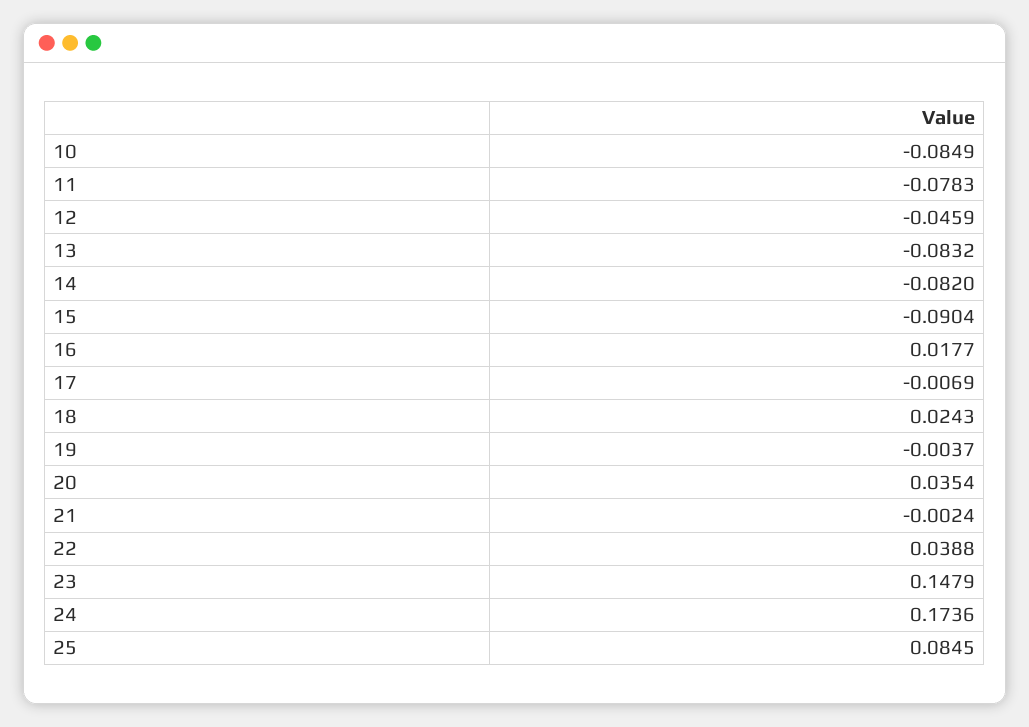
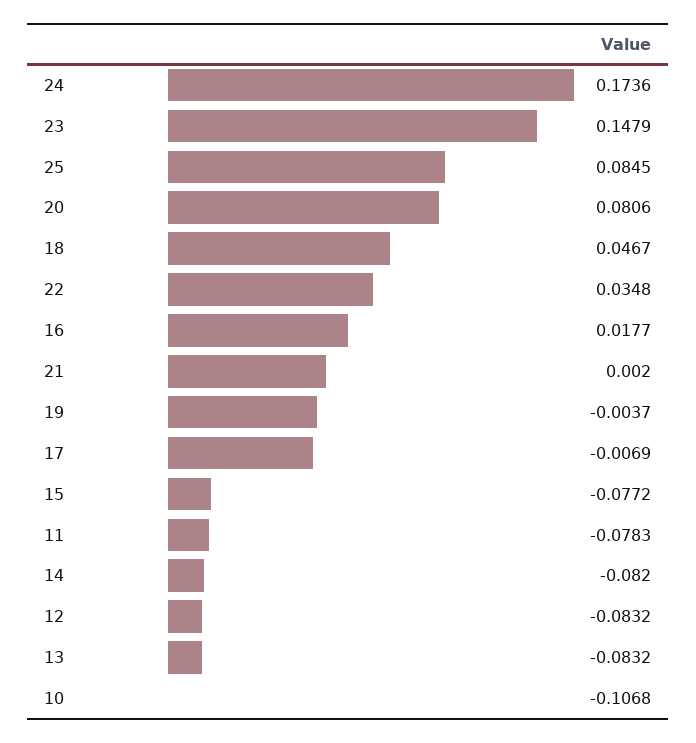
  {
-   "10": -0.0849,
+   "10": -0.1068,
    "11": -0.0783,
-   "12": -0.0459,
+   "12": -0.0832,
    "13": -0.0832,
    "14": -0.082,
-   "15": -0.0904,
+   "15": -0.0772,
    "16": 0.0177,
    "17": -0.0069,
-   "18": 0.0243,
+   "18": 0.0467,
    "19": -0.0037,
-   "20": 0.0354,
+   "20": 0.0806,
-   "21": -0.0024,
+   "21": 0.002,
-   "22": 0.0388,
+   "22": 0.0348,
    "23": 0.1479,
    "24": 0.1736,
    "25": 0.0845
  }

